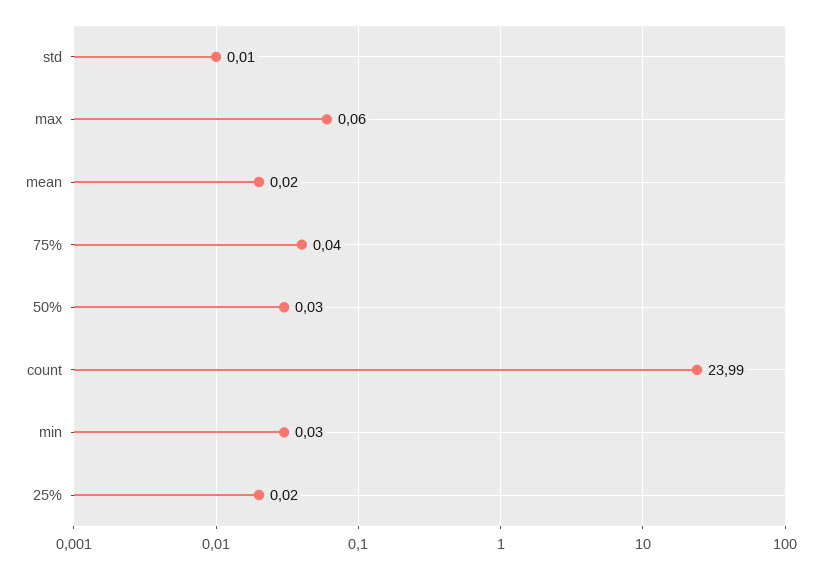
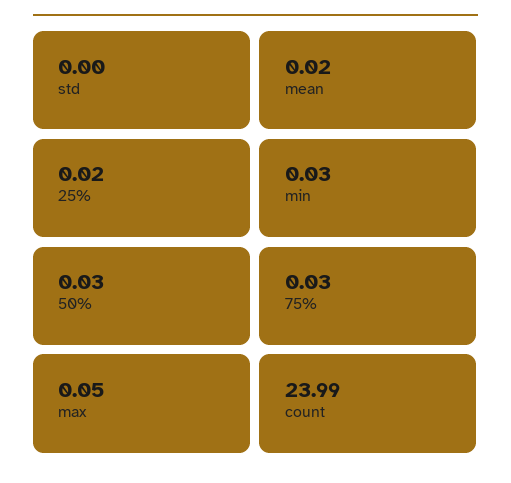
  {
-   "std": 0.01,
+   "std": 0,
-   "max": 0.06,
+   "max": 0.05,
    "mean": 0.02,
-   "75%": 0.04,
+   "75%": 0.03,
    "50%": 0.03,
    "count": 23.99,
    "min": 0.03,
    "25%": 0.02
  }

